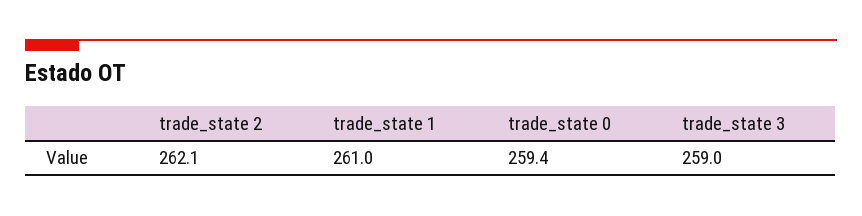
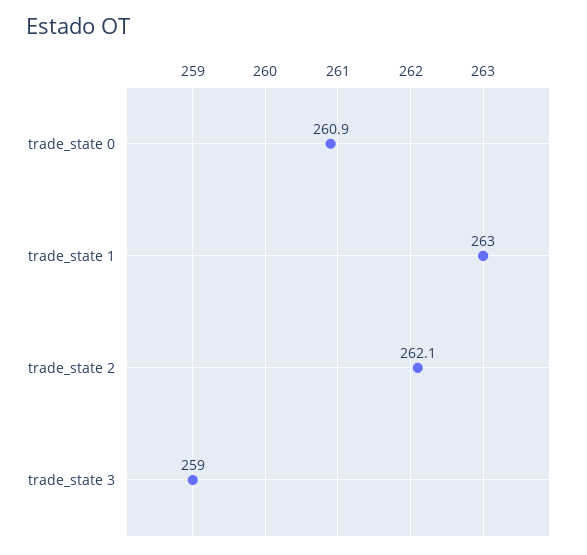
  {
    "trade_state 2": 262.1,
-   "trade_state 1": 261,
+   "trade_state 1": 263,
-   "trade_state 0": 259.4,
+   "trade_state 0": 260.9,
    "trade_state 3": 259
  }

